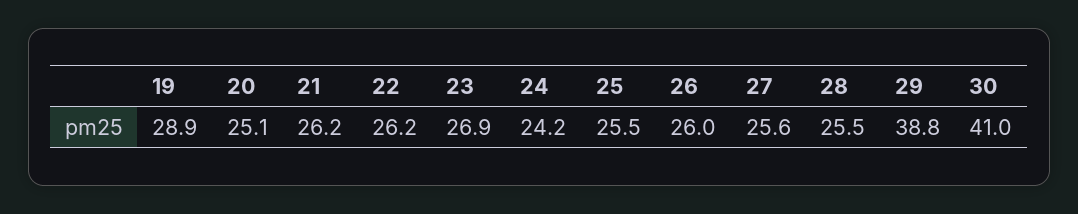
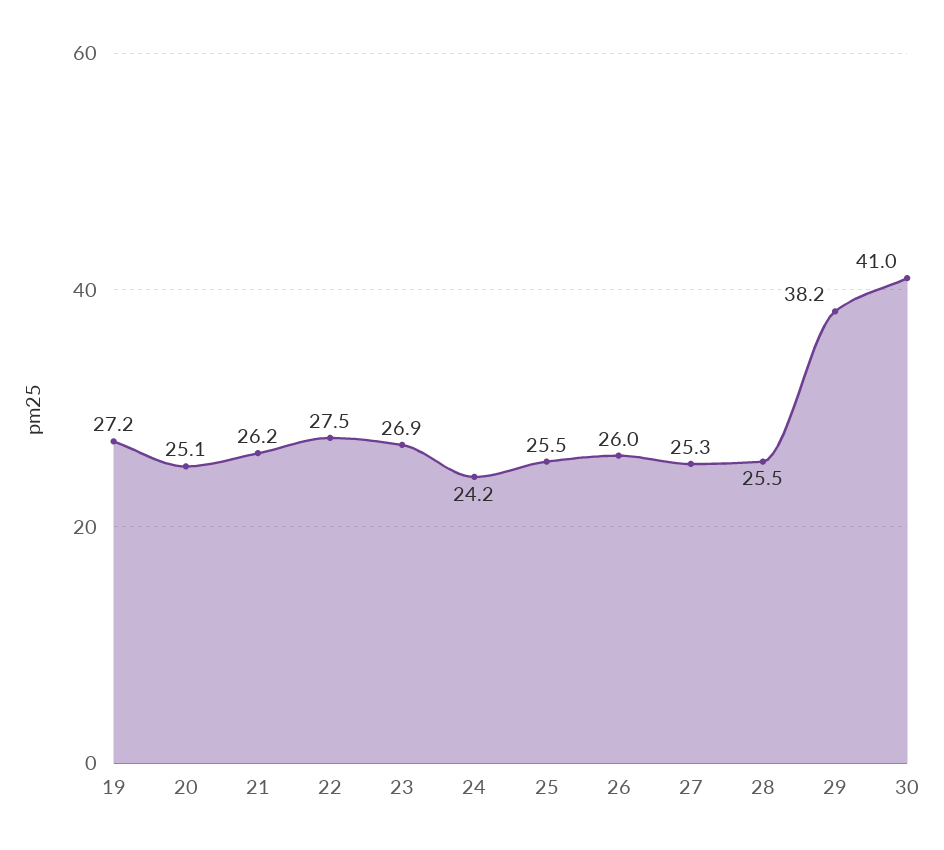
  {
-   "19": 28.9,
+   "19": 27.2,
    "20": 25.1,
    "21": 26.2,
-   "22": 26.2,
+   "22": 27.5,
    "23": 26.9,
    "24": 24.2,
    "25": 25.5,
    "26": 26,
-   "27": 25.6,
+   "27": 25.3,
    "28": 25.5,
-   "29": 38.8,
+   "29": 38.2,
    "30": 41
  }

